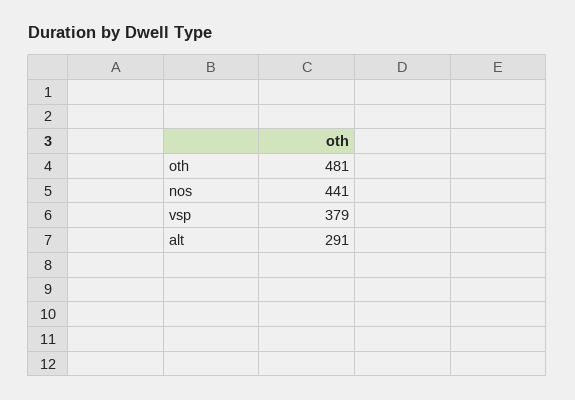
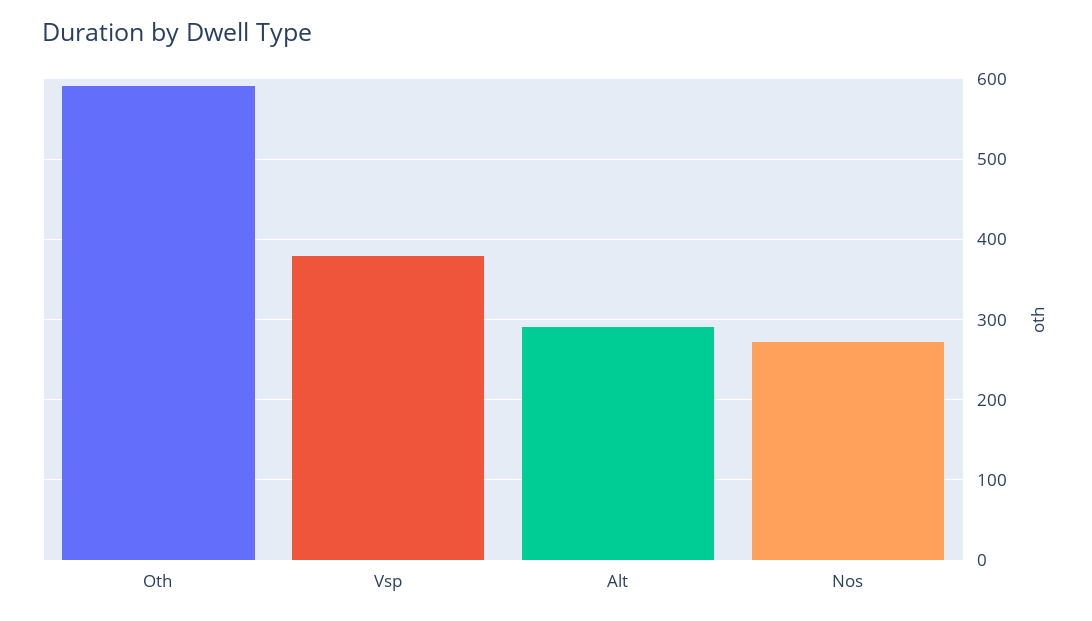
  {
-   "oth": 481,
+   "oth": 590,
-   "nos": 441,
+   "nos": 270,
    "vsp": 379,
    "alt": 291
  }

